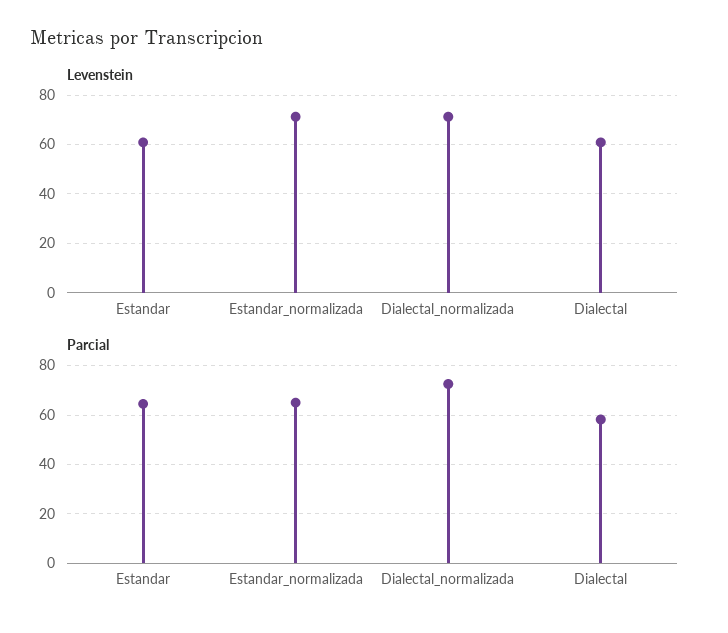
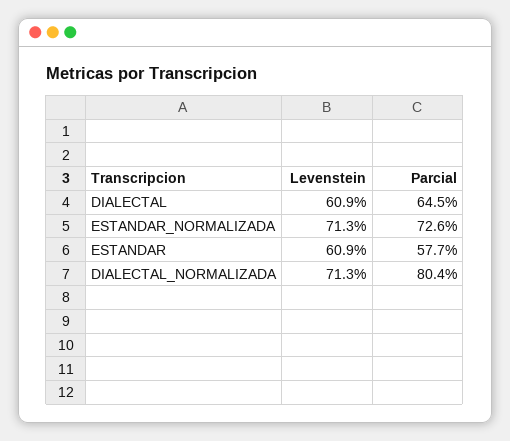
  {
    "Levenstein": {
      "Estandar": 60.9,
      "Estandar_normalizada": 71.3,
      "Dialectal_normalizada": 71.3,
      "Dialectal": 60.9
    },
    "Parcial": {
-     "Estandar": 65,
+     "Estandar": 57.7,
-     "Estandar_normalizada": 65,
+     "Estandar_normalizada": 72.6,
-     "Dialectal_normalizada": 72.5,
+     "Dialectal_normalizada": 80.4,
-     "Dialectal": 57.5
+     "Dialectal": 64.5
    }
  }

